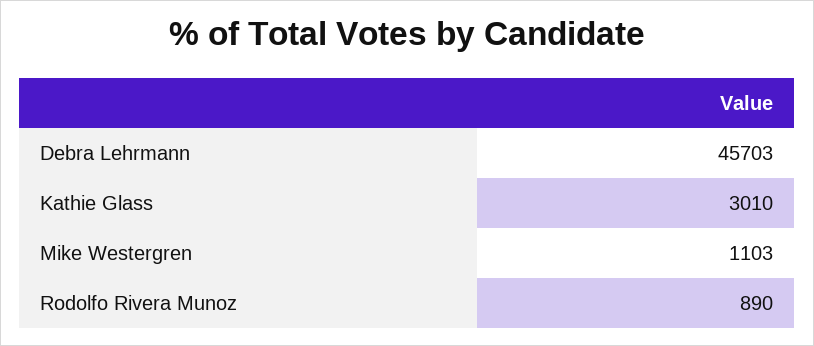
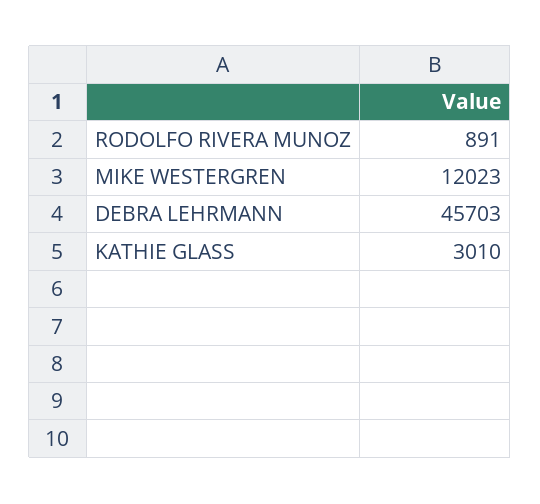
  {
    "Debra Lehrmann": 45703,
    "Kathie Glass": 3010,
-   "Mike Westergren": 1103,
+   "Mike Westergren": 12023,
-   "Rodolfo Rivera Munoz": 890
+   "Rodolfo Rivera Munoz": 891
  }

